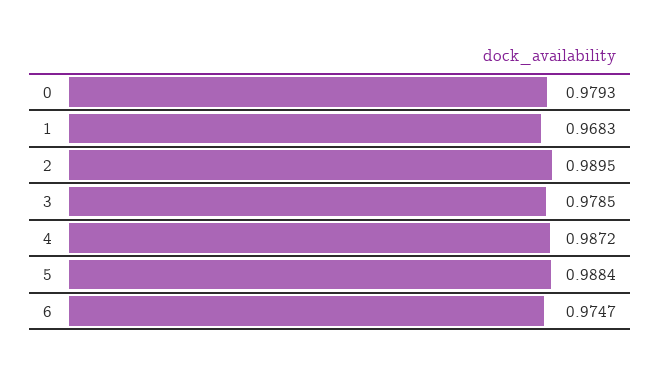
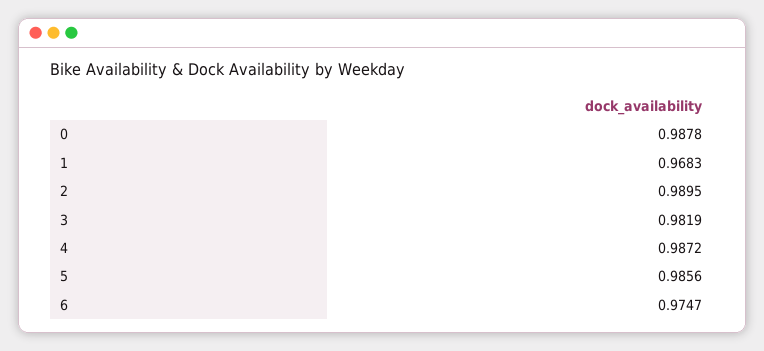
  {
-   "0": 0.9793,
+   "0": 0.9878,
    "1": 0.9683,
    "2": 0.9895,
-   "3": 0.9785,
+   "3": 0.9819,
    "4": 0.9872,
-   "5": 0.9884,
+   "5": 0.9856,
    "6": 0.9747
  }

